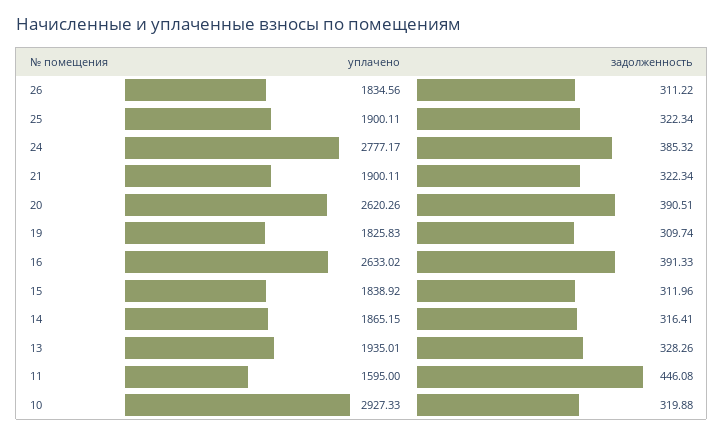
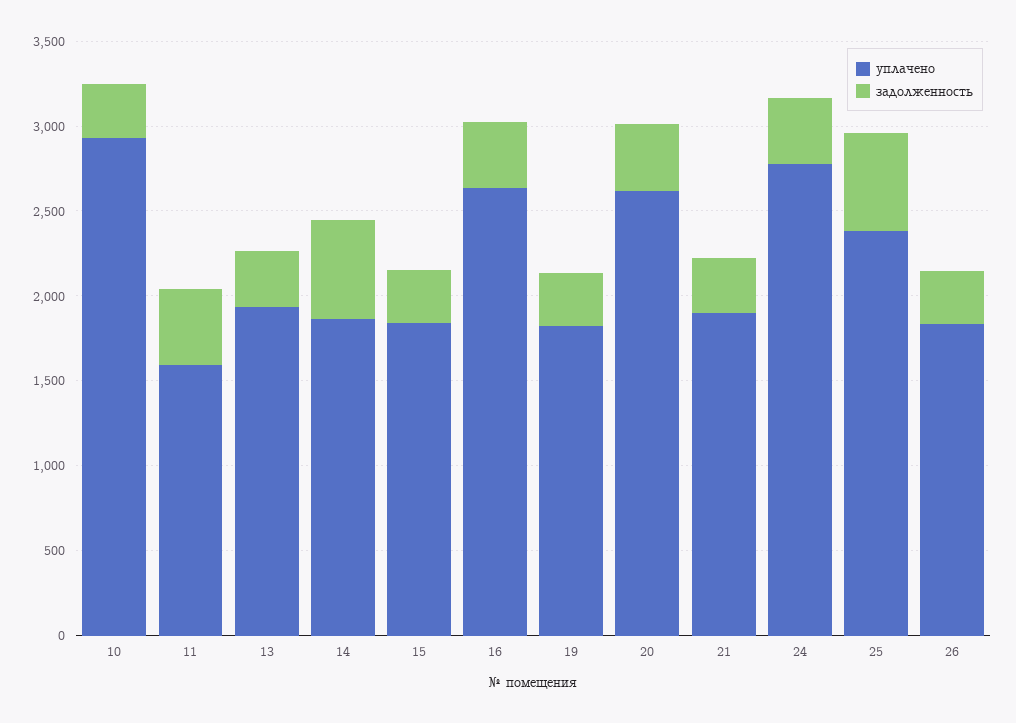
  {
    "уплачено": {
      "26": 1834.56,
-     "25": 1900.11,
+     "25": 2400,
      "24": 2777.17,
      "21": 1900.11,
      "20": 2620.26,
      "19": 1825.83,
      "16": 2633.02,
      "15": 1838.92,
      "14": 1865.15,
      "13": 1935.01,
      "11": 1595,
      "10": 2927.33
    },
    "задолженность": {
      "26": 311.22,
-     "25": 322.34,
+     "25": 600,
      "24": 385.32,
      "21": 322.34,
      "20": 390.51,
      "19": 309.74,
      "16": 391.33,
      "15": 311.96,
-     "14": 316.41,
+     "14": 600,
      "13": 328.26,
      "11": 446.08,
      "10": 319.88
    }
  }

